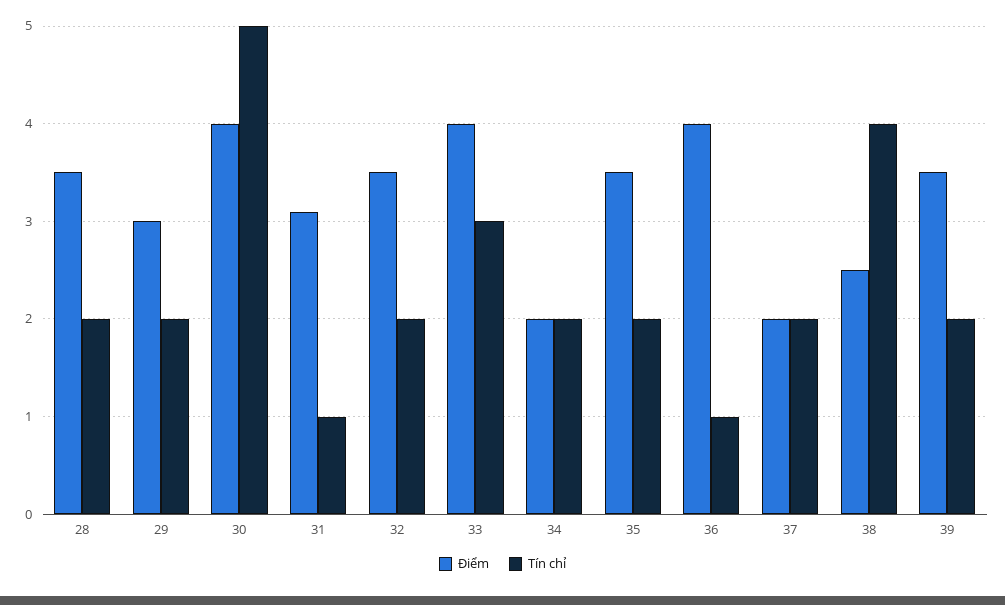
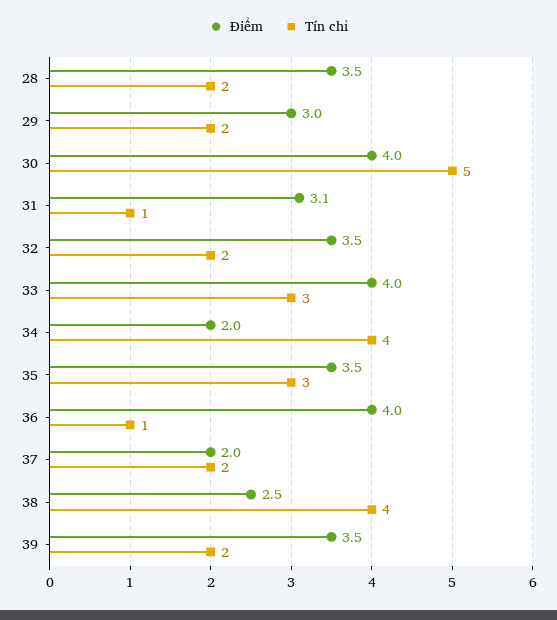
  {
    "Điểm": {
      "28": 3.5,
      "29": 3,
      "30": 4,
      "31": 3.1,
      "32": 3.5,
      "33": 4,
      "34": 2,
      "35": 3.5,
      "36": 4,
      "37": 2,
      "38": 2.5,
      "39": 3.5
    },
    "Tín chỉ": {
      "28": 2,
      "29": 2,
      "30": 5,
      "31": 1,
      "32": 2,
      "33": 3,
-     "34": 2,
+     "34": 4,
-     "35": 2,
+     "35": 3,
      "36": 1,
      "37": 2,
      "38": 4,
      "39": 2
    }
  }

